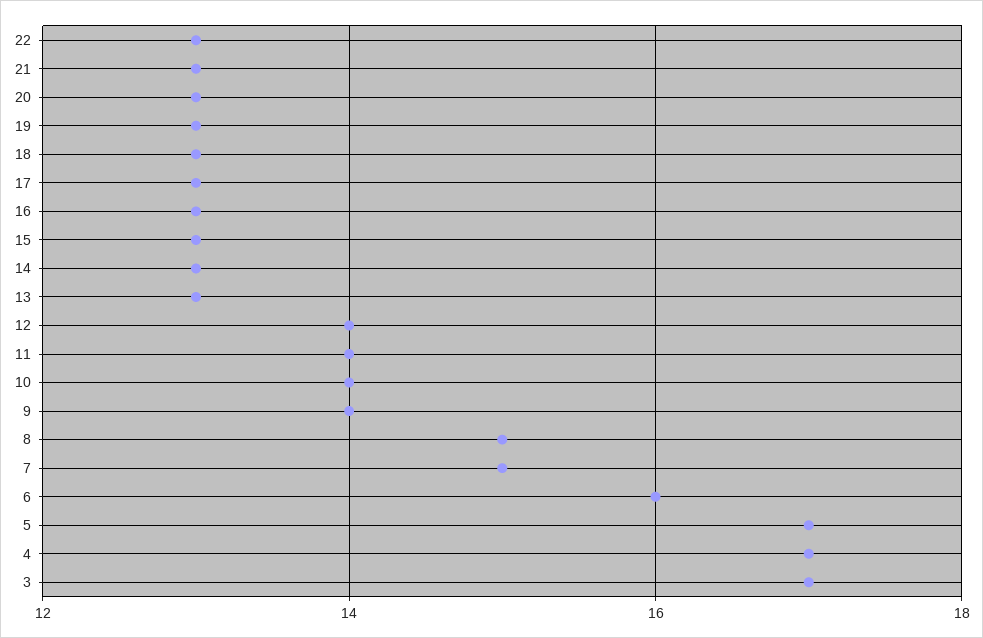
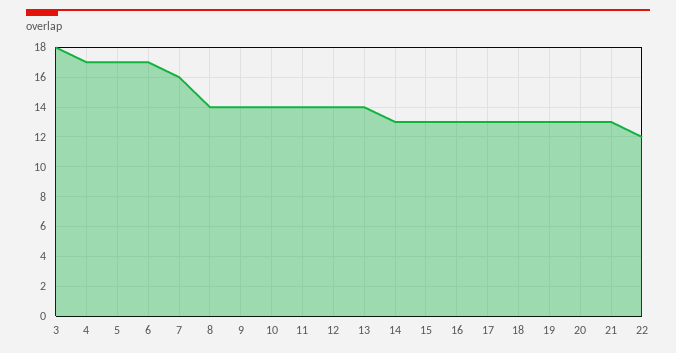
  {
-   "22": 13,
+   "22": 12,
    "21": 13,
    "20": 13,
    "19": 13,
    "18": 13,
    "17": 13,
    "16": 13,
    "15": 13,
    "14": 13,
-   "13": 13,
+   "13": 14,
    "12": 14,
    "11": 14,
    "10": 14,
    "9": 14,
-   "8": 15,
+   "8": 14,
-   "7": 15,
+   "7": 16,
-   "6": 16,
+   "6": 17,
    "5": 17,
    "4": 17,
-   "3": 17
+   "3": 18
  }

